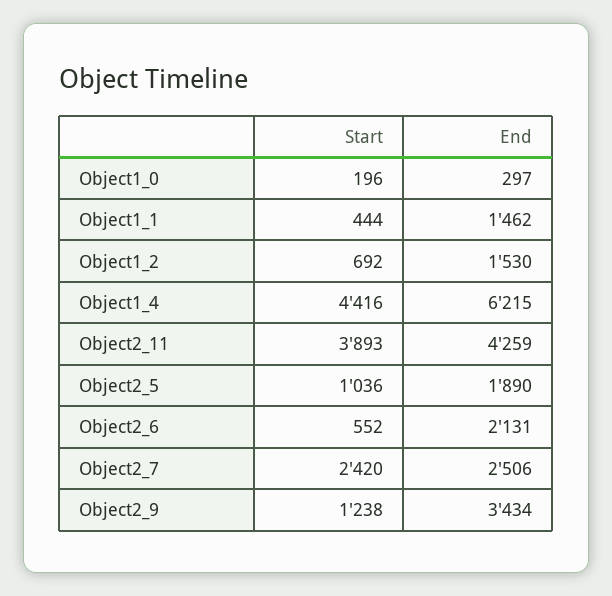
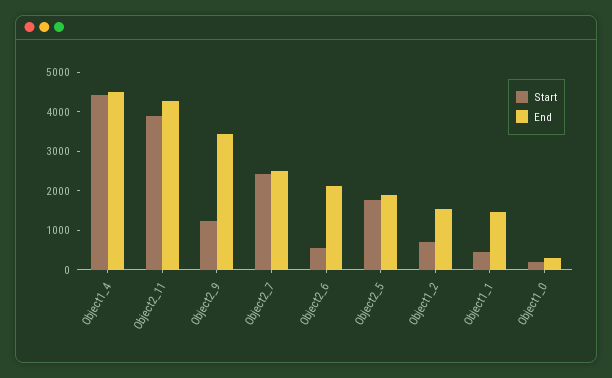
  {
    "Start": {
      "Object1_0": 196,
      "Object1_1": 444,
      "Object1_2": 692,
      "Object1_4": 4416,
      "Object2_11": 3893,
-     "Object2_5": 1036,
+     "Object2_5": 1750,
      "Object2_6": 552,
      "Object2_7": 2420,
      "Object2_9": 1238
    },
    "End": {
      "Object1_0": 297,
      "Object1_1": 1462,
      "Object1_2": 1530,
-     "Object1_4": 6215,
+     "Object1_4": 4500,
      "Object2_11": 4259,
      "Object2_5": 1890,
      "Object2_6": 2131,
      "Object2_7": 2506,
      "Object2_9": 3434
    }
  }

